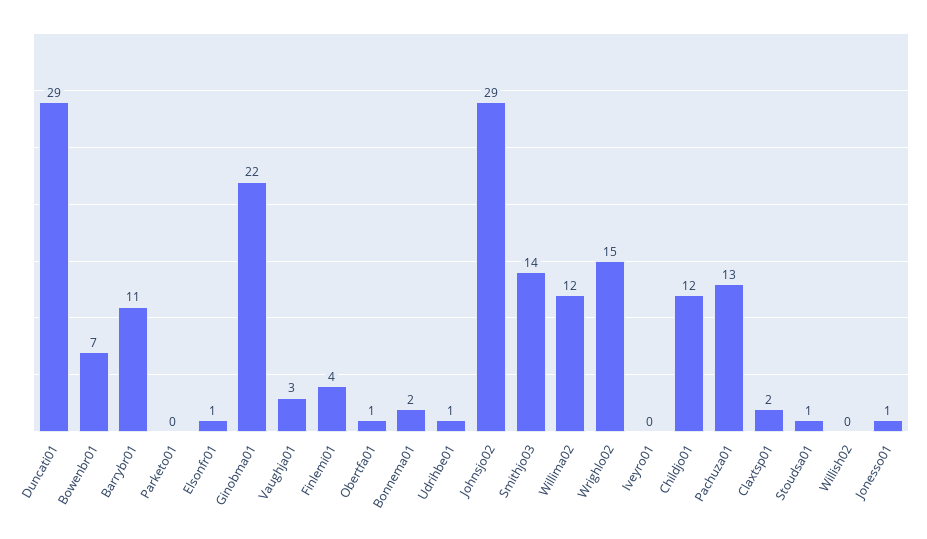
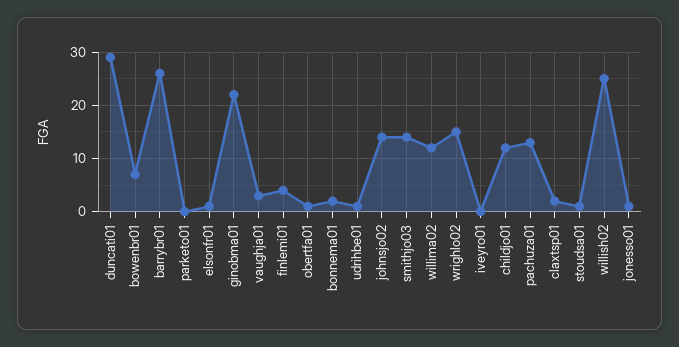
  {
    "Duncati01": 29,
    "Bowenbr01": 7,
-   "Barrybr01": 11,
+   "Barrybr01": 25,
    "Parketo01": 0,
    "Elsonfr01": 1,
    "Ginobma01": 22,
    "Vaughja01": 3,
    "Finlemi01": 4,
    "Obertfa01": 1,
    "Bonnema01": 2,
    "Udrihbe01": 1,
-   "Johnsjo02": 29,
+   "Johnsjo02": 15,
    "Smithjo03": 14,
    "Willima02": 12,
    "Wrighlo02": 15,
    "Iveyro01": 0,
    "Childjo01": 12,
    "Pachuza01": 13,
    "Claxtsp01": 2,
    "Stoudsa01": 1,
-   "Willish02": 0,
+   "Willish02": 25,
    "Jonesso01": 1
  }

